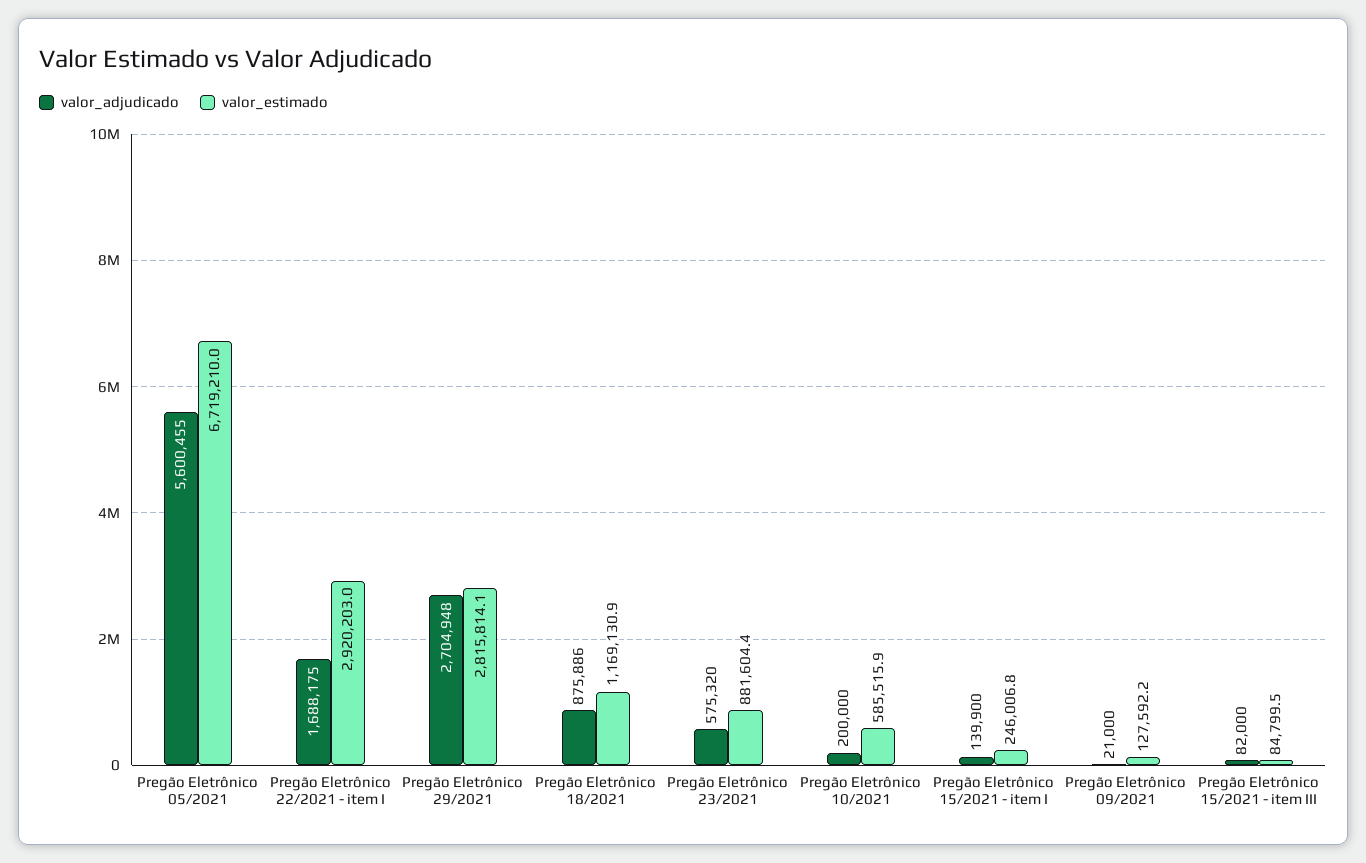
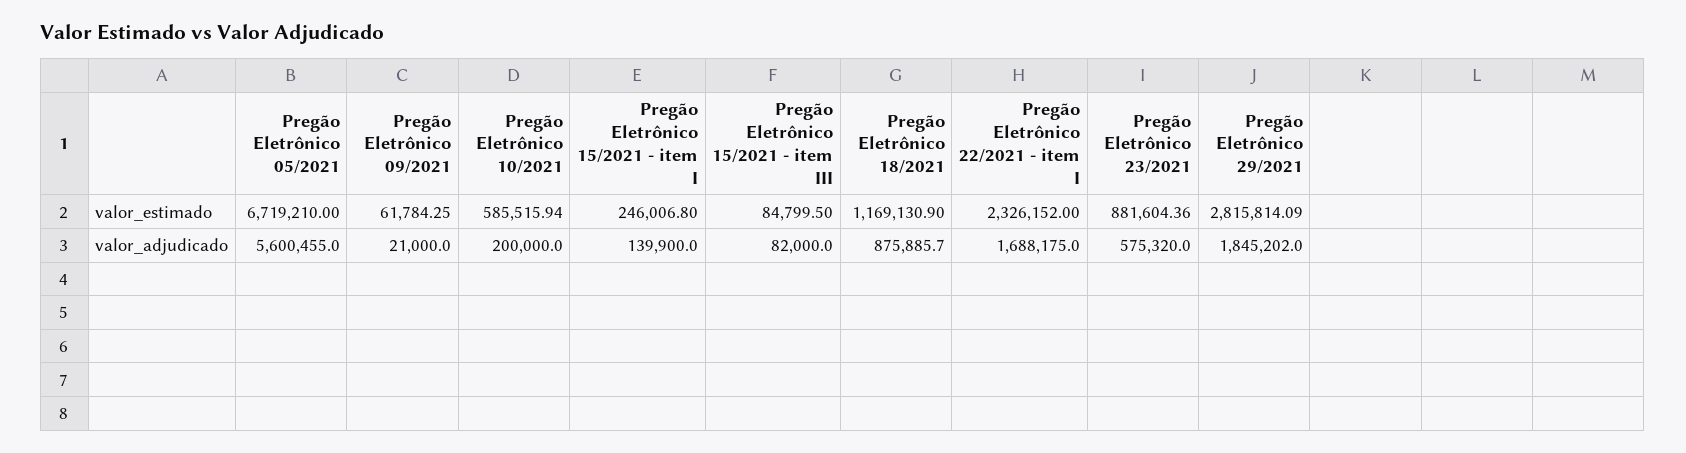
  {
    "valor_adjudicado": {
      "Pregão Eletrônico 05/2021": 5600455,
      "Pregão Eletrônico 22/2021 - item I": 1688175,
-     "Pregão Eletrônico 29/2021": 2704948,
+     "Pregão Eletrônico 29/2021": 1845202,
      "Pregão Eletrônico 18/2021": 875885.7,
      "Pregão Eletrônico 23/2021": 575320,
      "Pregão Eletrônico 10/2021": 200000,
      "Pregão Eletrônico 15/2021 - item I": 139900,
      "Pregão Eletrônico 09/2021": 21000,
      "Pregão Eletrônico 15/2021 - item III": 82000
    },
    "valor_estimado": {
      "Pregão Eletrônico 05/2021": 6719210,
-     "Pregão Eletrônico 22/2021 - item I": 2920203,
+     "Pregão Eletrônico 22/2021 - item I": 2326152,
      "Pregão Eletrônico 29/2021": 2815814.09,
      "Pregão Eletrônico 18/2021": 1169130.9,
      "Pregão Eletrônico 23/2021": 881604.36,
      "Pregão Eletrônico 10/2021": 585515.94,
      "Pregão Eletrônico 15/2021 - item I": 246006.8,
-     "Pregão Eletrônico 09/2021": 127592.2,
+     "Pregão Eletrônico 09/2021": 61784.25,
      "Pregão Eletrônico 15/2021 - item III": 84799.5
    }
  }

